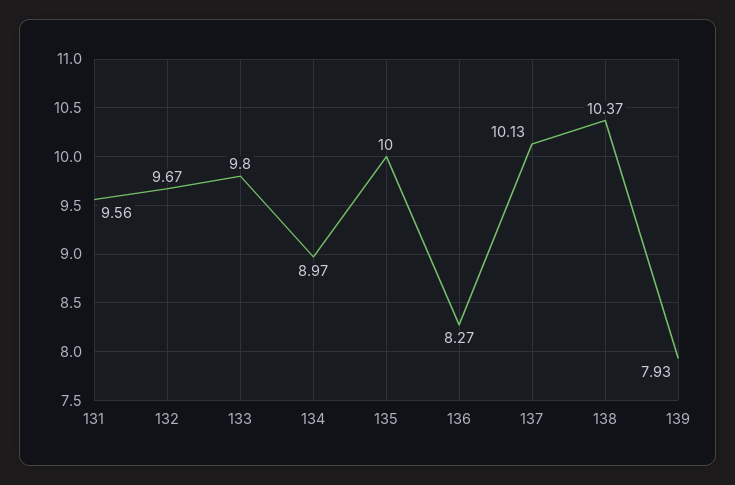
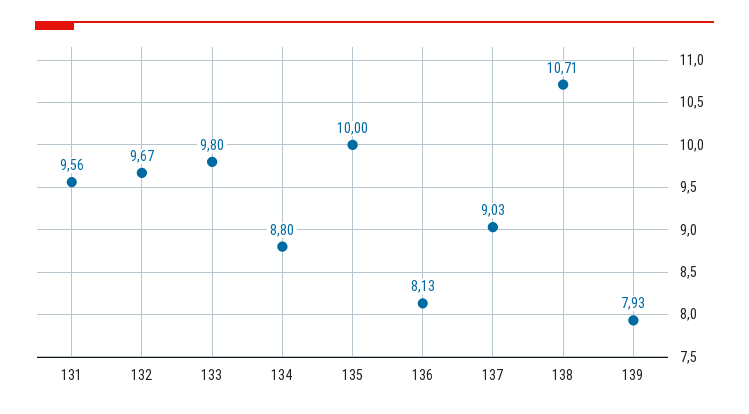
  {
    "131": 9.56,
    "132": 9.67,
    "133": 9.8,
-   "134": 8.97,
+   "134": 8.8,
    "135": 10,
-   "136": 8.27,
+   "136": 8.13,
-   "137": 10.13,
+   "137": 9.03,
-   "138": 10.37,
+   "138": 10.71,
    "139": 7.93
  }

